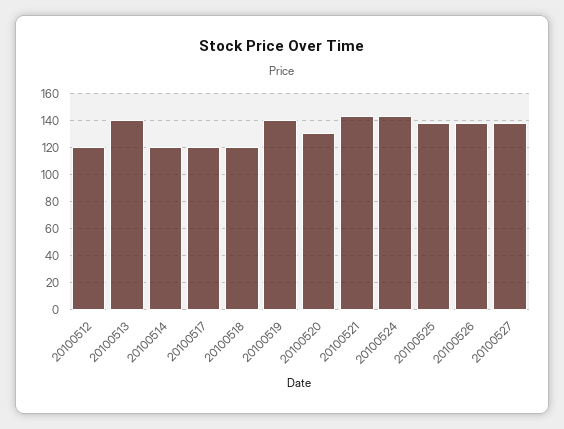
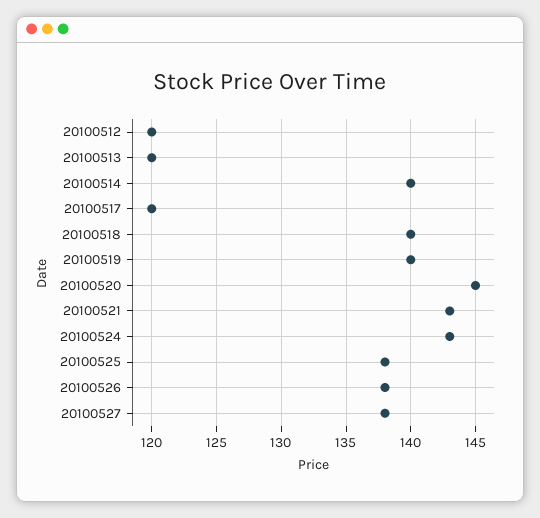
  {
    "20100512": 120,
-   "20100513": 140,
+   "20100513": 120,
-   "20100514": 120,
+   "20100514": 140,
    "20100517": 120,
-   "20100518": 120,
+   "20100518": 140,
    "20100519": 140,
-   "20100520": 130,
+   "20100520": 145,
    "20100521": 143,
    "20100524": 143,
    "20100525": 138,
    "20100526": 138,
    "20100527": 138
  }

